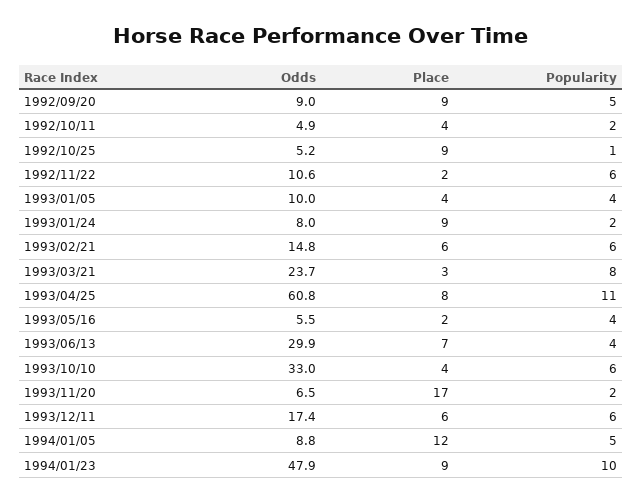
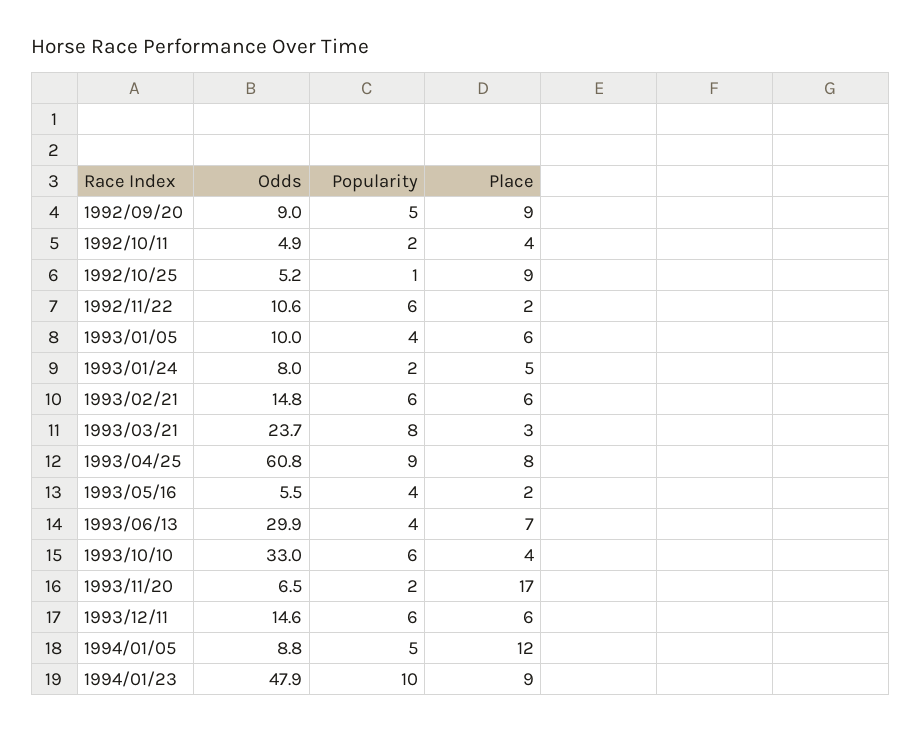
  {
    "Odds": {
      "1992/09/20": 9,
      "1992/10/11": 4.9,
      "1992/10/25": 5.2,
      "1992/11/22": 10.6,
      "1993/01/05": 10,
      "1993/01/24": 8,
      "1993/02/21": 14.8,
      "1993/03/21": 23.7,
      "1993/04/25": 60.8,
      "1993/05/16": 5.5,
      "1993/06/13": 29.9,
      "1993/10/10": 33,
      "1993/11/20": 6.5,
-     "1993/12/11": 17.4,
+     "1993/12/11": 14.6,
      "1994/01/05": 8.8,
      "1994/01/23": 47.9
    },
    "Place": {
      "1992/09/20": 9,
      "1992/10/11": 4,
      "1992/10/25": 9,
      "1992/11/22": 2,
-     "1993/01/05": 4,
+     "1993/01/05": 6,
-     "1993/01/24": 9,
+     "1993/01/24": 5,
      "1993/02/21": 6,
      "1993/03/21": 3,
      "1993/04/25": 8,
      "1993/05/16": 2,
      "1993/06/13": 7,
      "1993/10/10": 4,
      "1993/11/20": 17,
      "1993/12/11": 6,
      "1994/01/05": 12,
      "1994/01/23": 9
    },
    "Popularity": {
      "1992/09/20": 5,
      "1992/10/11": 2,
      "1992/10/25": 1,
      "1992/11/22": 6,
      "1993/01/05": 4,
      "1993/01/24": 2,
      "1993/02/21": 6,
      "1993/03/21": 8,
-     "1993/04/25": 11,
+     "1993/04/25": 9,
      "1993/05/16": 4,
      "1993/06/13": 4,
      "1993/10/10": 6,
      "1993/11/20": 2,
      "1993/12/11": 6,
      "1994/01/05": 5,
      "1994/01/23": 10
    }
  }

